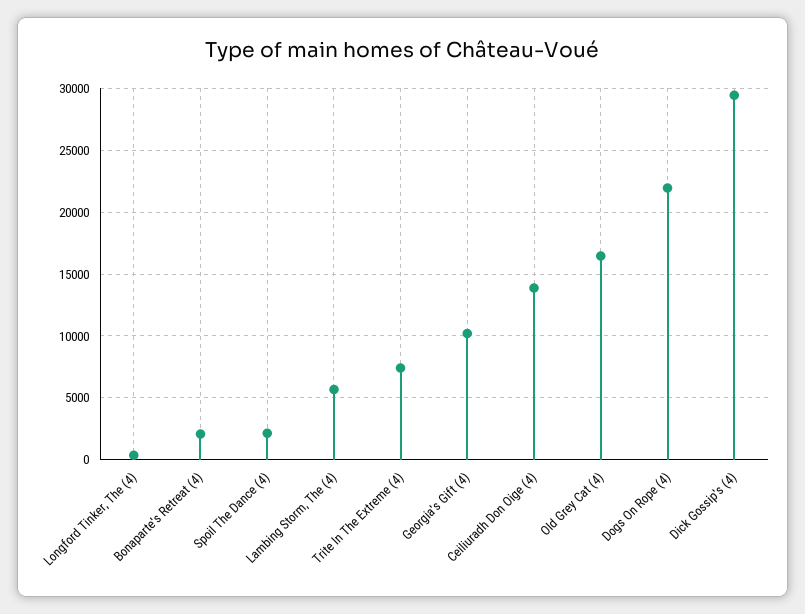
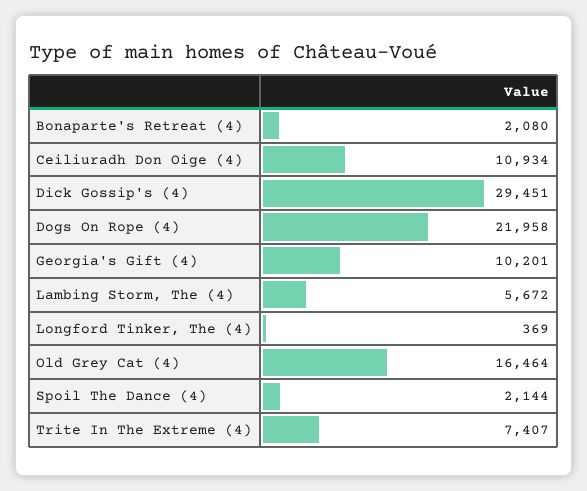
  {
    "Longford Tinker, The (4)": 369,
    "Bonaparte's Retreat (4)": 2080,
    "Spoil The Dance (4)": 2144,
    "Lambing Storm, The (4)": 5672,
    "Trite In The Extreme (4)": 7407,
    "Georgia's Gift (4)": 10201,
-   "Ceiliuradh Don Oige (4)": 14000,
+   "Ceiliuradh Don Oige (4)": 10934,
    "Old Grey Cat (4)": 16464,
    "Dogs On Rope (4)": 21958,
    "Dick Gossip's (4)": 29451
  }

